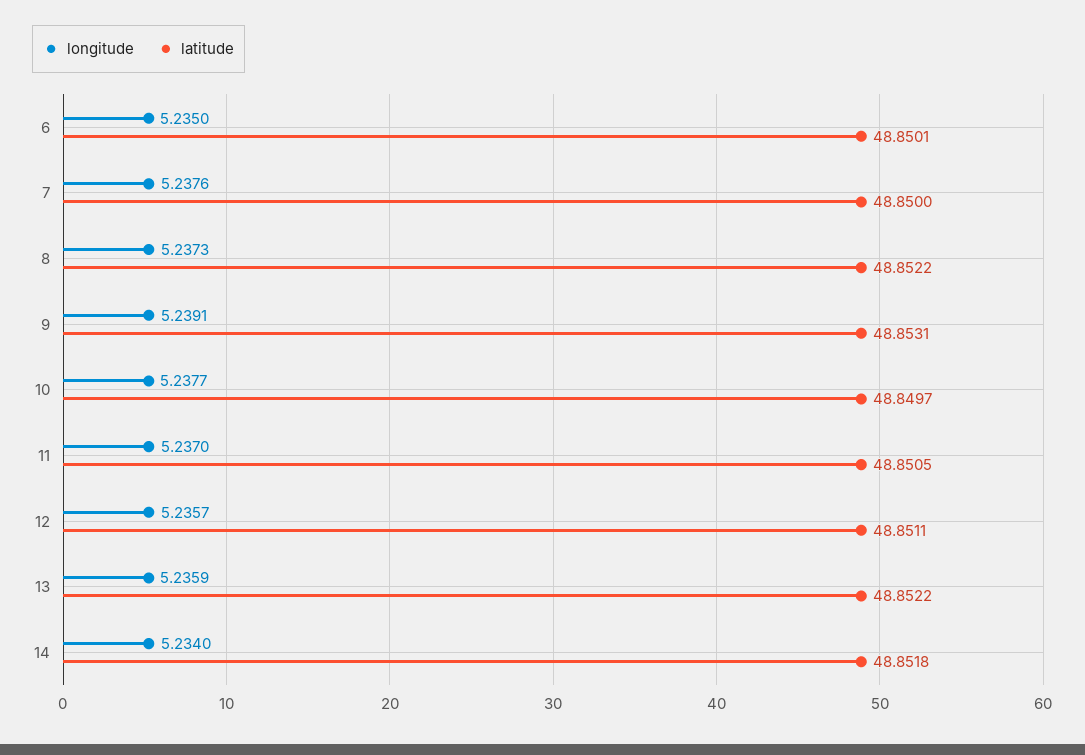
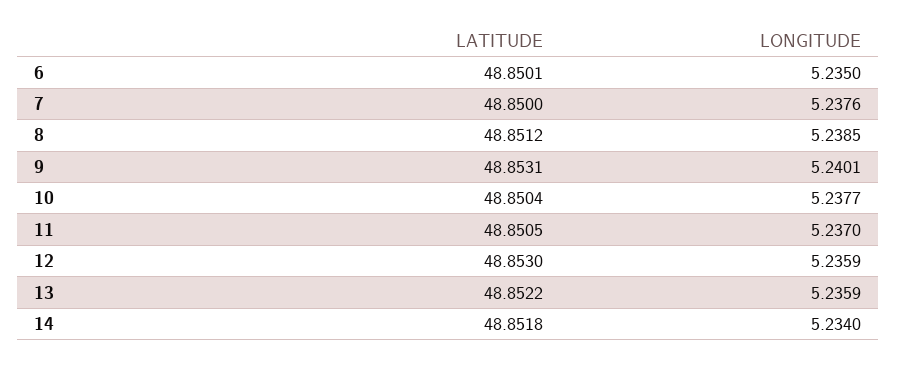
  {
    "longitude": {
      "6": 5.235,
      "7": 5.2376,
-     "8": 5.2373,
+     "8": 5.2385,
-     "9": 5.2391,
+     "9": 5.2401,
      "10": 5.2377,
      "11": 5.237,
-     "12": 5.2357,
+     "12": 5.2359,
      "13": 5.2359,
      "14": 5.234
    },
    "latitude": {
      "6": 48.8501,
      "7": 48.85,
-     "8": 48.8522,
+     "8": 48.8512,
      "9": 48.8531,
-     "10": 48.8497,
+     "10": 48.8504,
      "11": 48.8505,
-     "12": 48.8511,
+     "12": 48.853,
      "13": 48.8522,
      "14": 48.8518
    }
  }

